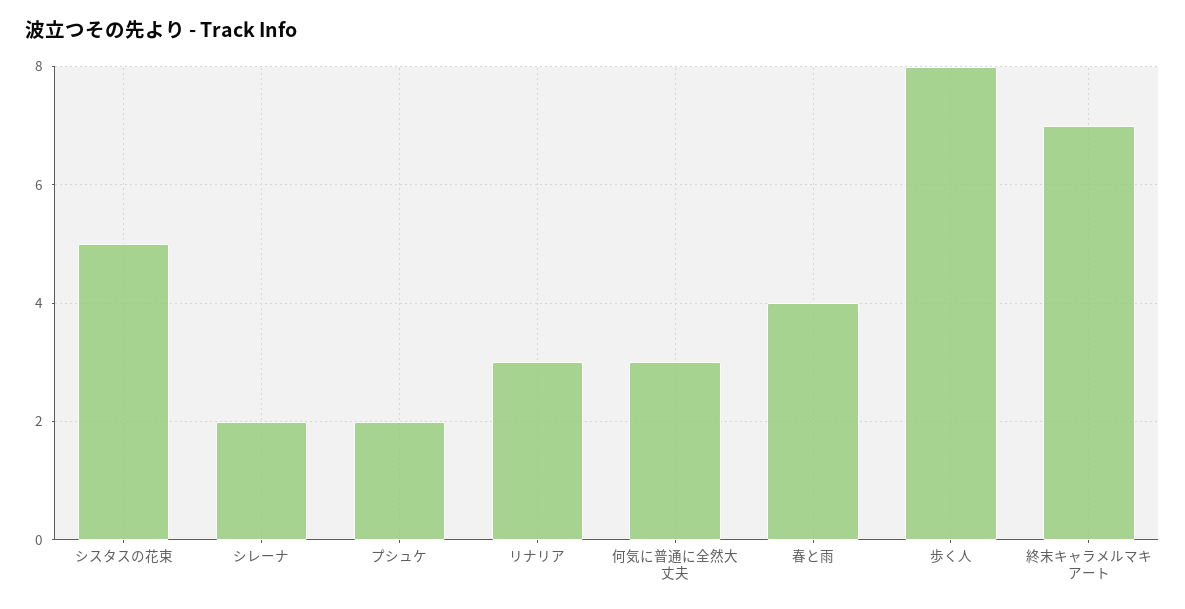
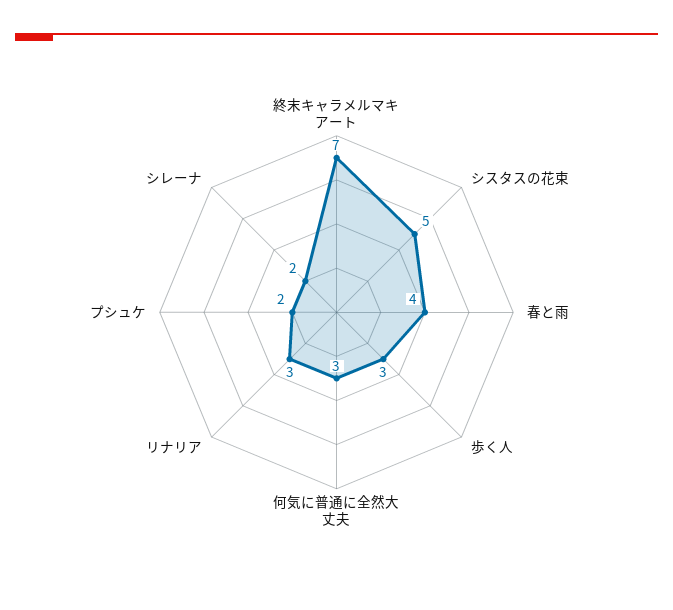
  {
    "シスタスの花束": 5,
    "シレーナ": 2,
    "プシュケ": 2,
    "リナリア": 3,
    "何気に普通に全然大丈夫": 3,
    "春と雨": 4,
-   "歩く人": 8,
+   "歩く人": 3,
    "終末キャラメルマキアート": 7
  }

